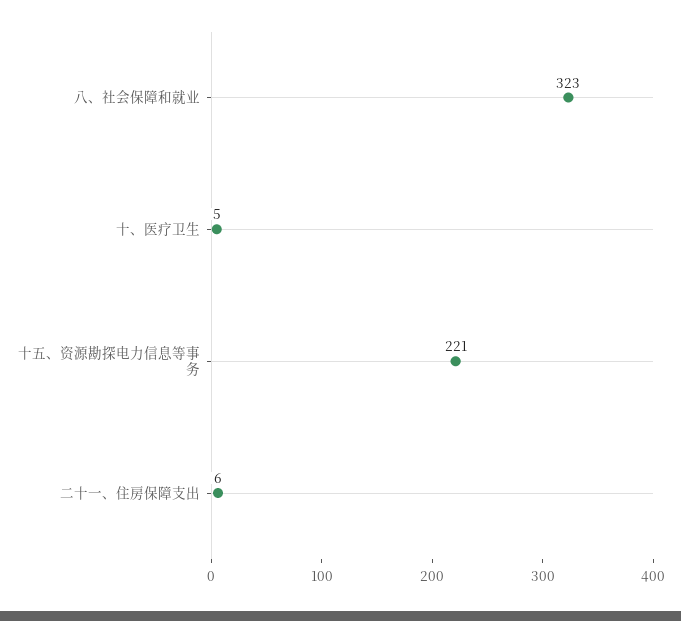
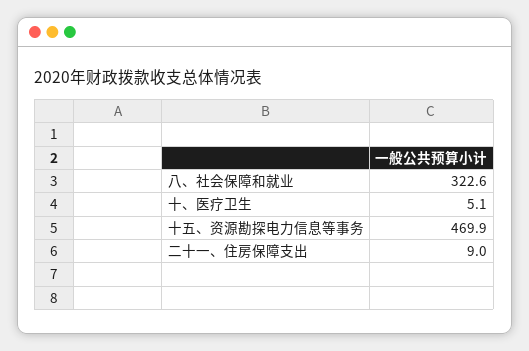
  {
    "八、社会保障和就业": 322.6,
    "十、医疗卫生": 5.1,
-   "十五、资源勘探电力信息等事务": 221,
+   "十五、资源勘探电力信息等事务": 469.9,
-   "二十一、住房保障支出": 6
+   "二十一、住房保障支出": 9
  }

